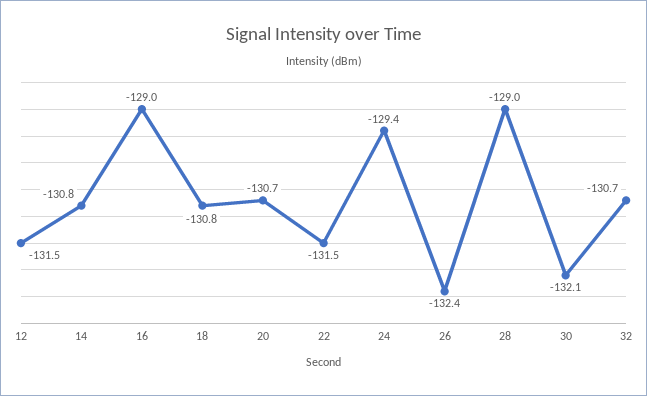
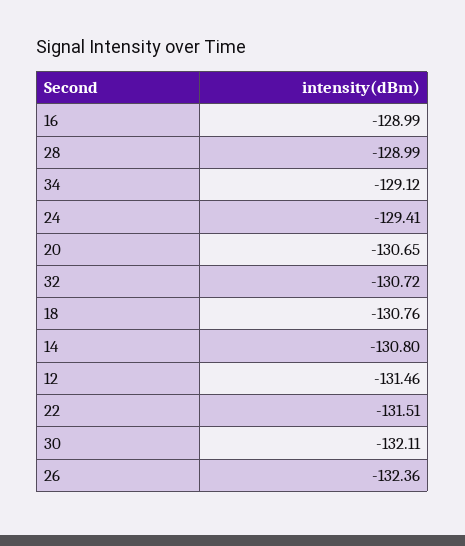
  {
    "12": -131.46,
    "14": -130.8,
    "16": -128.99,
    "18": -130.76,
    "20": -130.65,
    "22": -131.51,
    "24": -129.41,
    "26": -132.36,
    "28": -128.99,
    "30": -132.11,
-   "32": -130.72
+   "32": -130.72,
+   "34": -129.12
  }

